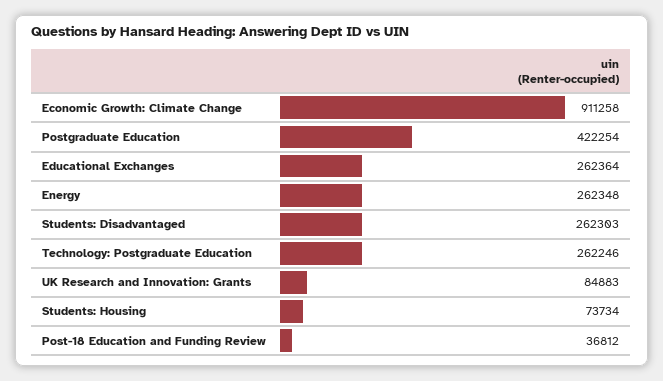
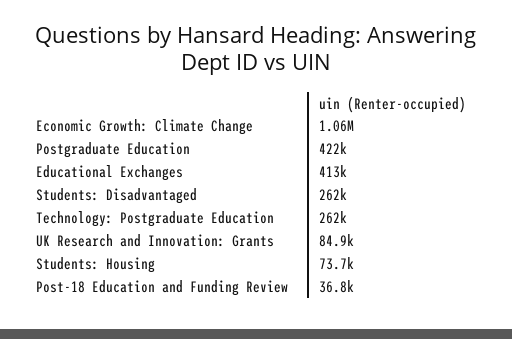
  {
-   "Economic Growth: Climate Change": 911258,
+   "Economic Growth: Climate Change": 1060000,
    "Postgraduate Education": 422254,
-   "Educational Exchanges": 262364,
+   "Educational Exchanges": 413000,
-   "Energy": 262348,
    "Students: Disadvantaged": 262303,
    "Technology: Postgraduate Education": 262246,
    "UK Research and Innovation: Grants": 84883,
    "Students: Housing": 73734,
    "Post-18 Education and Funding Review": 36812
  }

